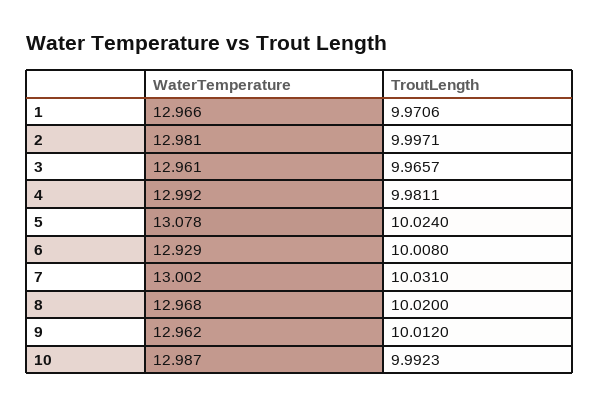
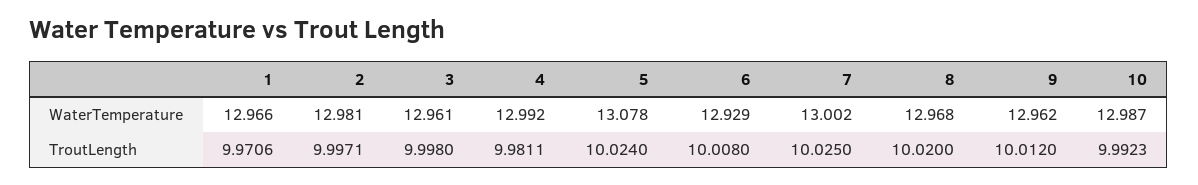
  {
    "WaterTemperature": {
      "1": 12.966,
      "2": 12.981,
      "3": 12.961,
      "4": 12.992,
      "5": 13.078,
      "6": 12.929,
      "7": 13.002,
      "8": 12.968,
      "9": 12.962,
      "10": 12.987
    },
    "TroutLength": {
      "1": 9.9706,
      "2": 9.9971,
-     "3": 9.9657,
+     "3": 9.998,
      "4": 9.9811,
      "5": 10.024,
      "6": 10.008,
-     "7": 10.031,
+     "7": 10.025,
      "8": 10.02,
      "9": 10.012,
      "10": 9.9923
    }
  }

